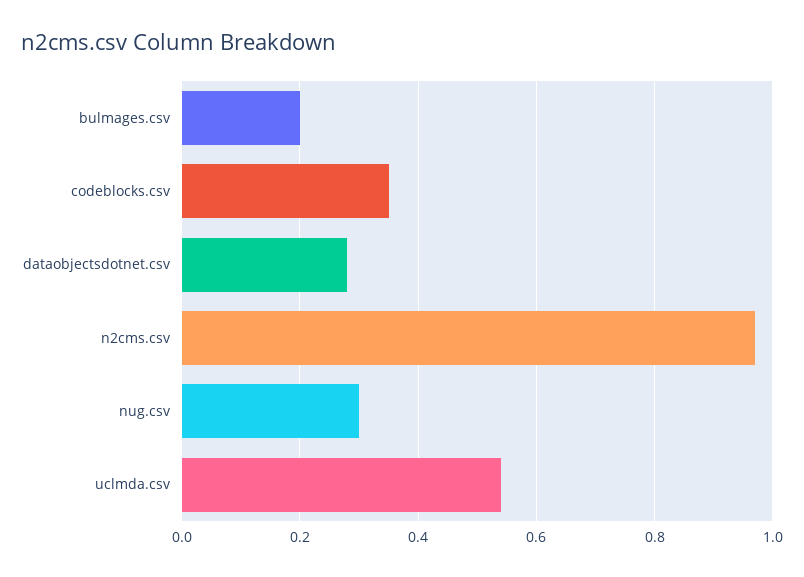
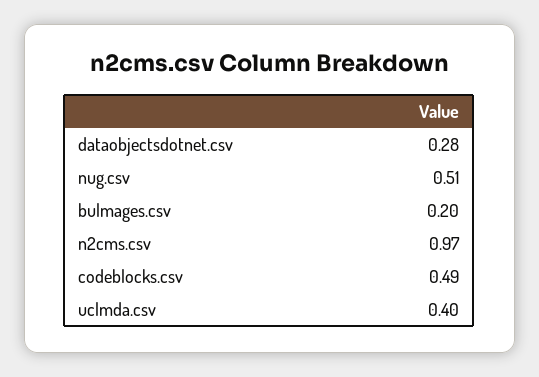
  {
    "bulmages.csv": 0.2,
-   "codeblocks.csv": 0.35,
+   "codeblocks.csv": 0.49,
    "dataobjectsdotnet.csv": 0.28,
    "n2cms.csv": 0.97,
-   "nug.csv": 0.3,
+   "nug.csv": 0.51,
-   "uclmda.csv": 0.55
+   "uclmda.csv": 0.4
  }

